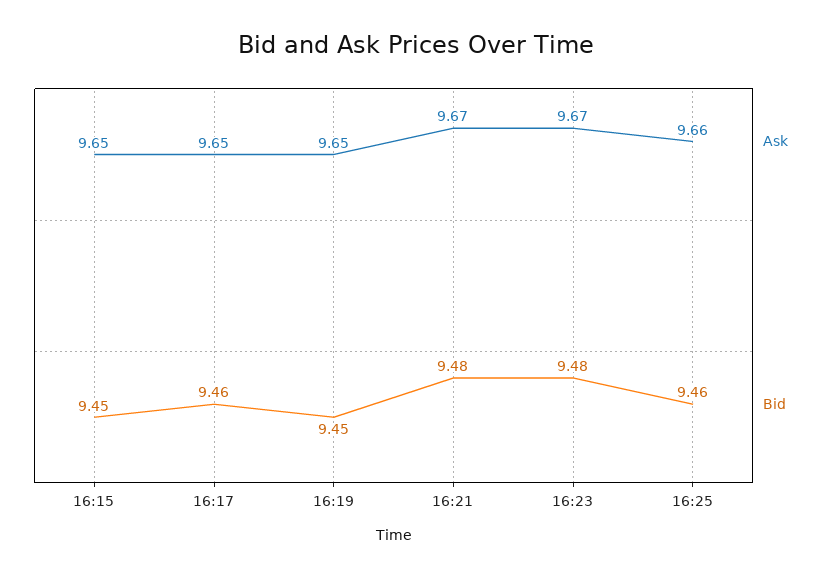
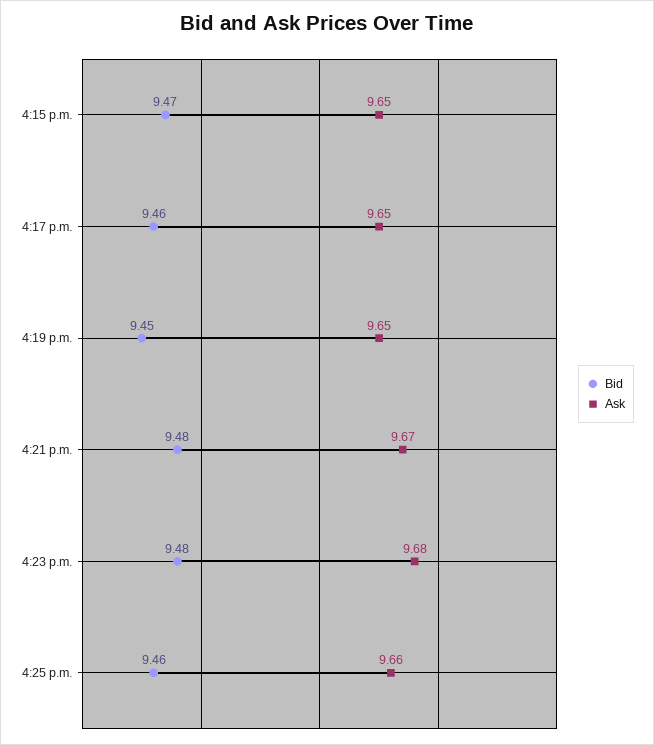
  {
    "Ask": {
      "16:15": 9.65,
      "16:17": 9.65,
      "16:19": 9.65,
      "16:21": 9.67,
-     "16:23": 9.67,
+     "16:23": 9.68,
      "16:25": 9.66
    },
    "Bid": {
-     "16:15": 9.45,
+     "16:15": 9.47,
      "16:17": 9.46,
      "16:19": 9.45,
      "16:21": 9.48,
      "16:23": 9.48,
      "16:25": 9.46
    }
  }

